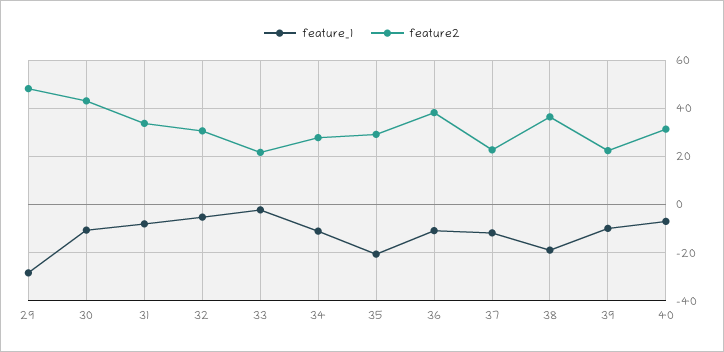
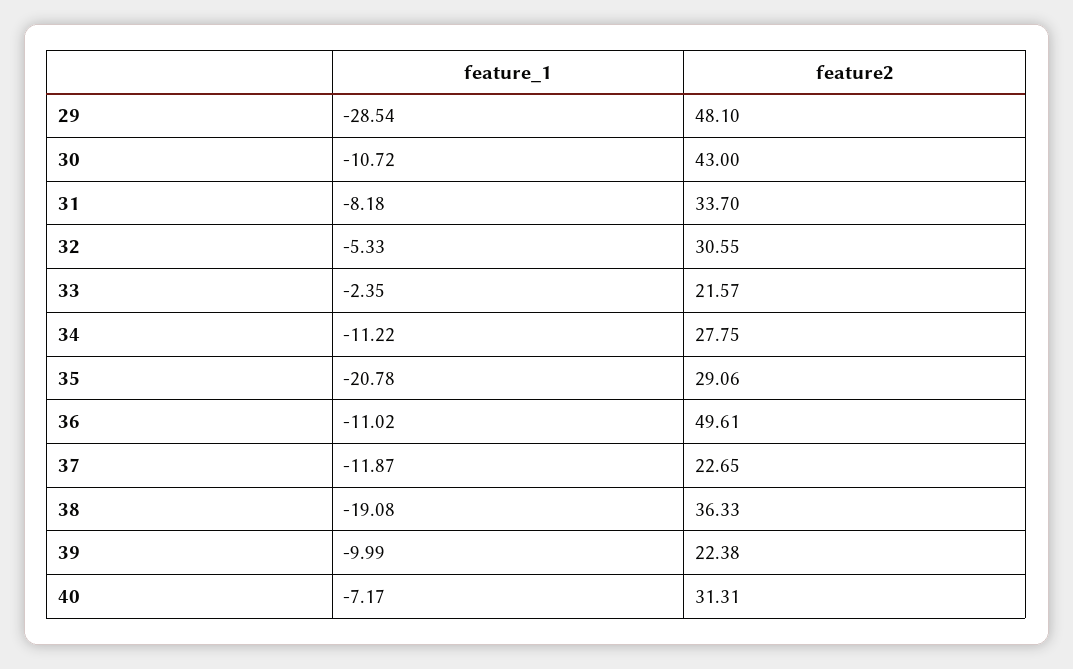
  {
    "feature_1": {
      "29": -28.54,
      "30": -10.72,
      "31": -8.18,
      "32": -5.33,
      "33": -2.35,
      "34": -11.22,
      "35": -20.78,
      "36": -11.02,
      "37": -11.87,
      "38": -19.08,
      "39": -9.99,
      "40": -7.17
    },
    "feature2": {
      "29": 48.1,
      "30": 43,
      "31": 33.7,
      "32": 30.55,
      "33": 21.57,
      "34": 27.75,
      "35": 29.06,
-     "36": 37.5,
+     "36": 49.61,
      "37": 22.65,
      "38": 36.33,
      "39": 22.38,
      "40": 31.31
    }
  }

